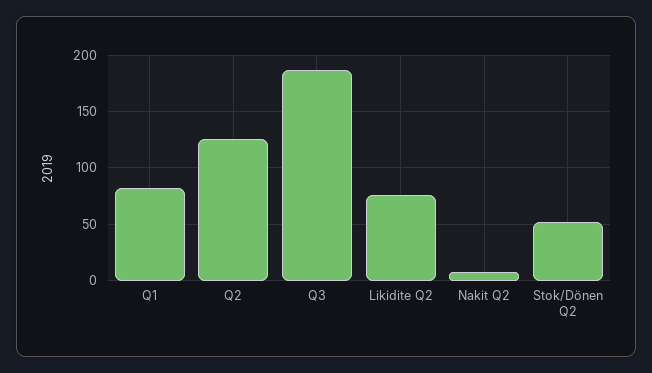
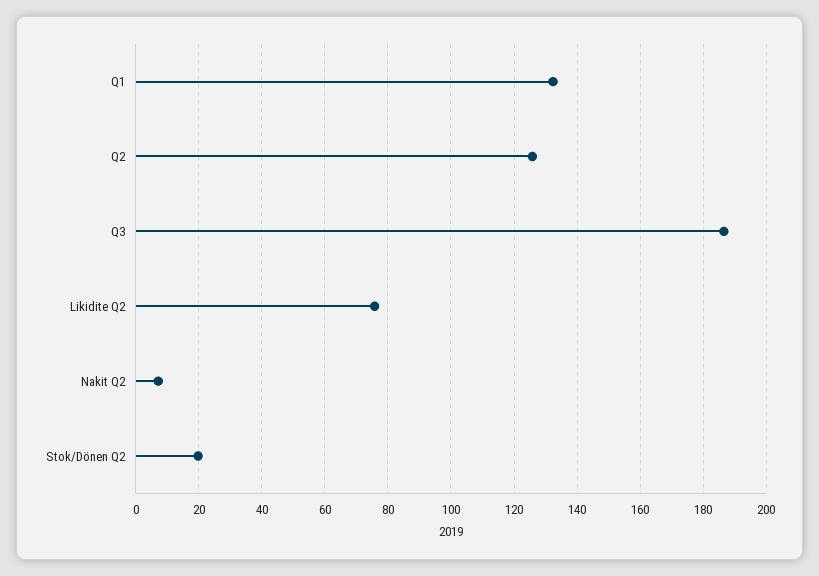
  {
-   "Q1": 80,
+   "Q1": 132,
    "Q2": 126,
    "Q3": 186,
    "Likidite Q2": 76,
    "Nakit Q2": 8,
-   "Stok/Dönen Q2": 50
+   "Stok/Dönen Q2": 20
  }

